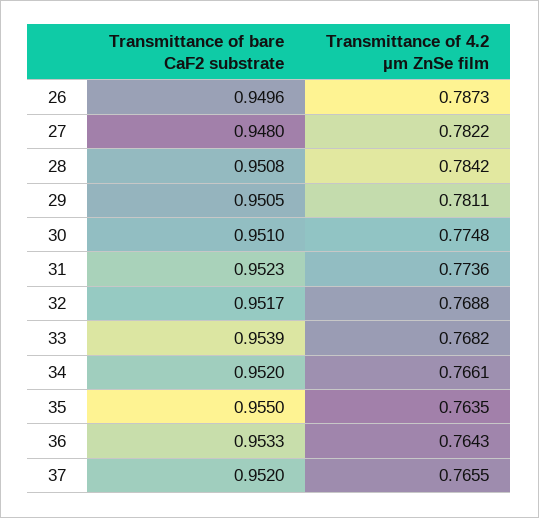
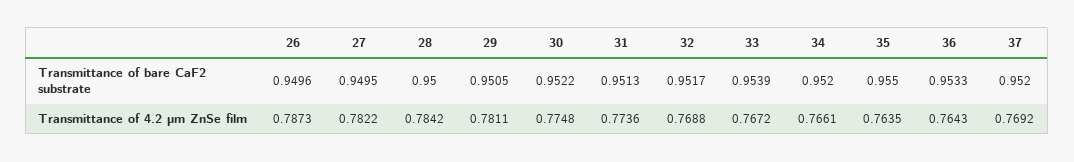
  {
    "Transmittance of bare CaF2 substrate": {
      "26": 0.9496,
-     "27": 0.948,
+     "27": 0.9495,
-     "28": 0.9508,
+     "28": 0.95,
      "29": 0.9505,
-     "30": 0.951,
+     "30": 0.9522,
-     "31": 0.9523,
+     "31": 0.9513,
      "32": 0.9517,
      "33": 0.9539,
      "34": 0.952,
      "35": 0.955,
      "36": 0.9533,
      "37": 0.952
    },
    "Transmittance of 4.2 µm ZnSe film": {
      "26": 0.7873,
      "27": 0.7822,
      "28": 0.7842,
      "29": 0.7811,
      "30": 0.7748,
      "31": 0.7736,
      "32": 0.7688,
-     "33": 0.7682,
+     "33": 0.7672,
      "34": 0.7661,
      "35": 0.7635,
      "36": 0.7643,
-     "37": 0.7655
+     "37": 0.7692
    }
  }

